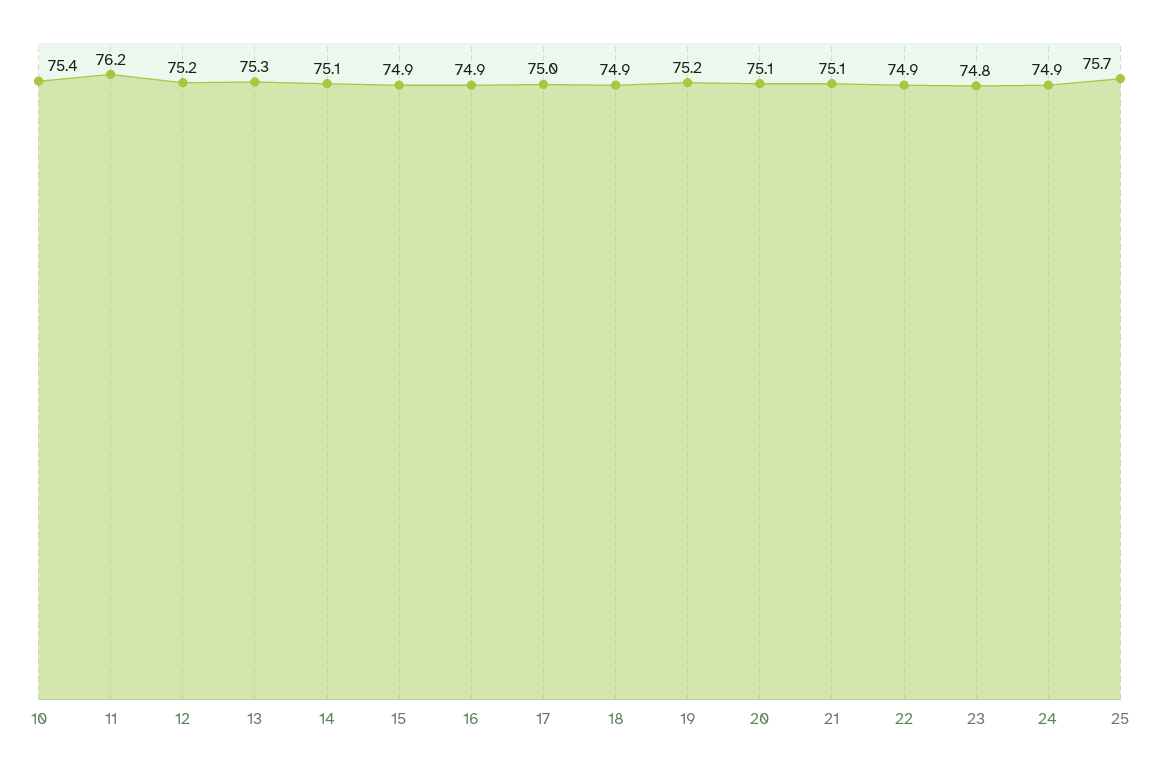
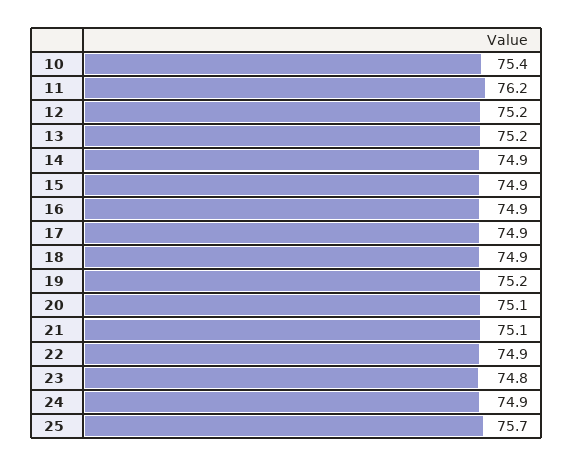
  {
    "10": 75.4,
    "11": 76.2,
    "12": 75.2,
-   "13": 75.3,
+   "13": 75.2,
-   "14": 75.1,
+   "14": 74.9,
    "15": 74.9,
    "16": 74.9,
-   "17": 75,
+   "17": 74.9,
    "18": 74.9,
    "19": 75.2,
    "20": 75.1,
    "21": 75.1,
    "22": 74.9,
    "23": 74.8,
    "24": 74.9,
    "25": 75.7
  }

